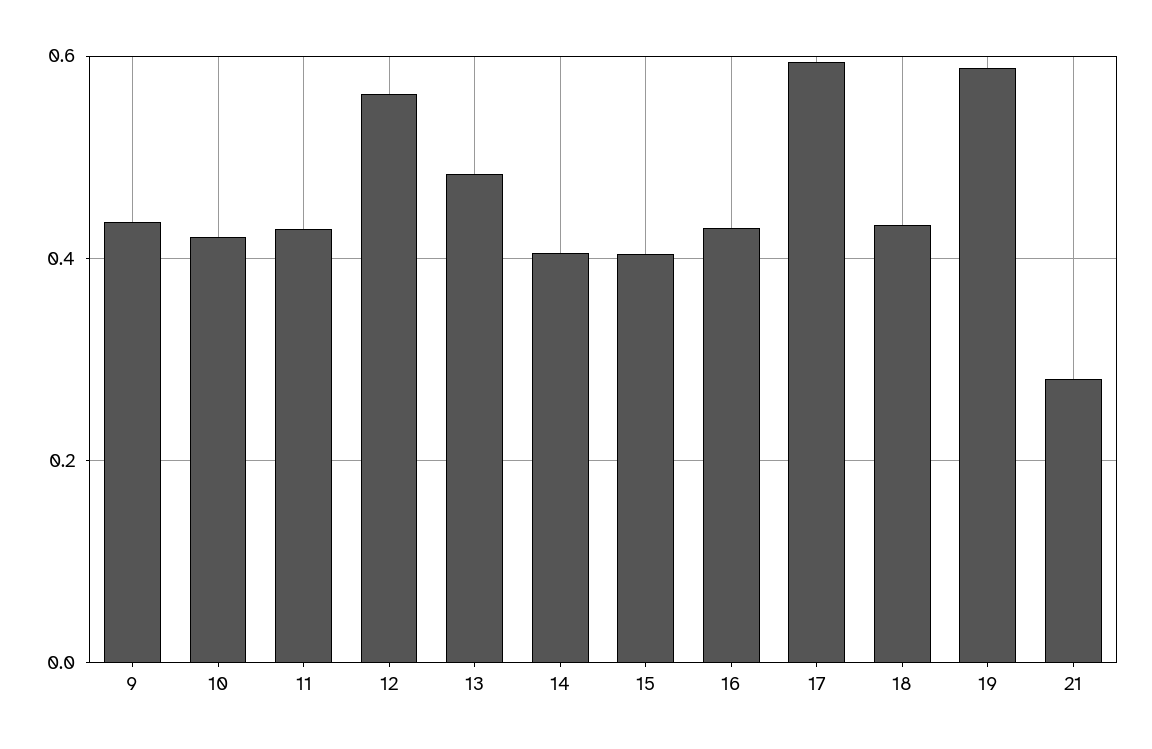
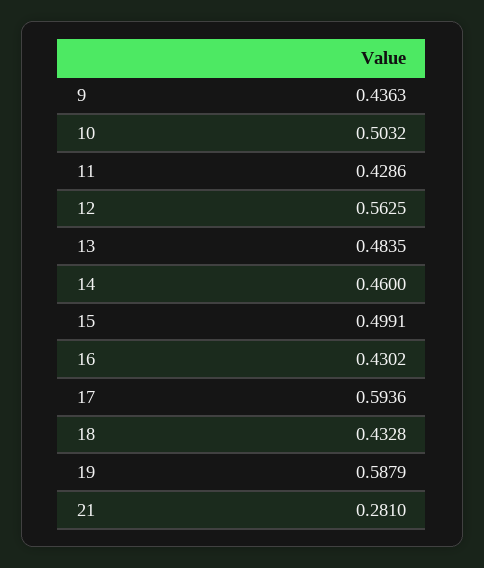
  {
    "9": 0.4363,
-   "10": 0.42,
+   "10": 0.5032,
    "11": 0.4286,
    "12": 0.5625,
    "13": 0.4835,
-   "14": 0.4,
+   "14": 0.46,
-   "15": 0.4,
+   "15": 0.4991,
    "16": 0.4302,
    "17": 0.5936,
    "18": 0.4328,
    "19": 0.5879,
    "21": 0.281
  }

